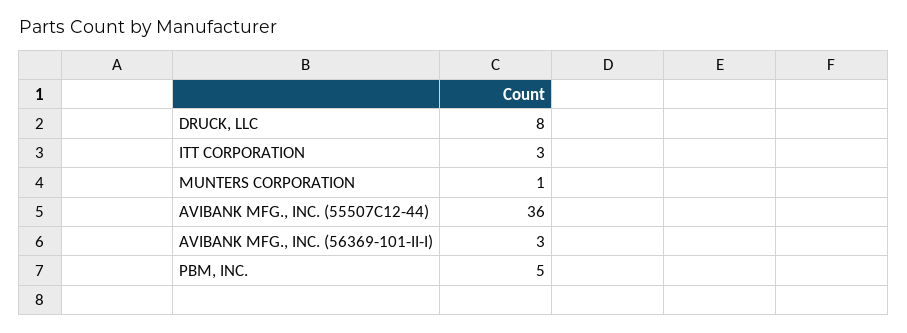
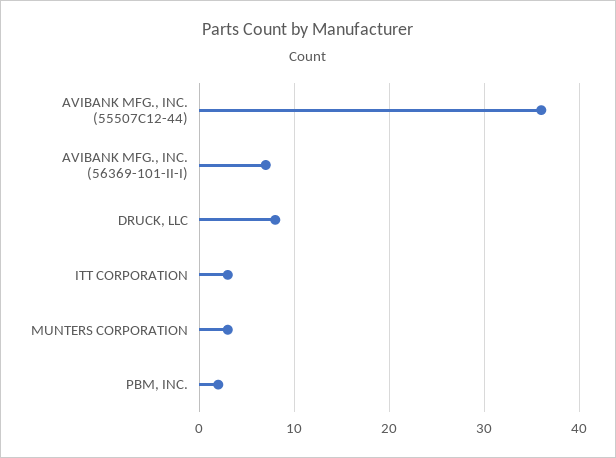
  {
    "DRUCK, LLC": 8,
    "ITT CORPORATION": 3,
-   "MUNTERS CORPORATION": 1,
+   "MUNTERS CORPORATION": 3,
    "AVIBANK MFG., INC. (55507C12-44)": 36,
-   "AVIBANK MFG., INC. (56369-101-II-I)": 3,
+   "AVIBANK MFG., INC. (56369-101-II-I)": 7,
-   "PBM, INC.": 5
+   "PBM, INC.": 2
  }

